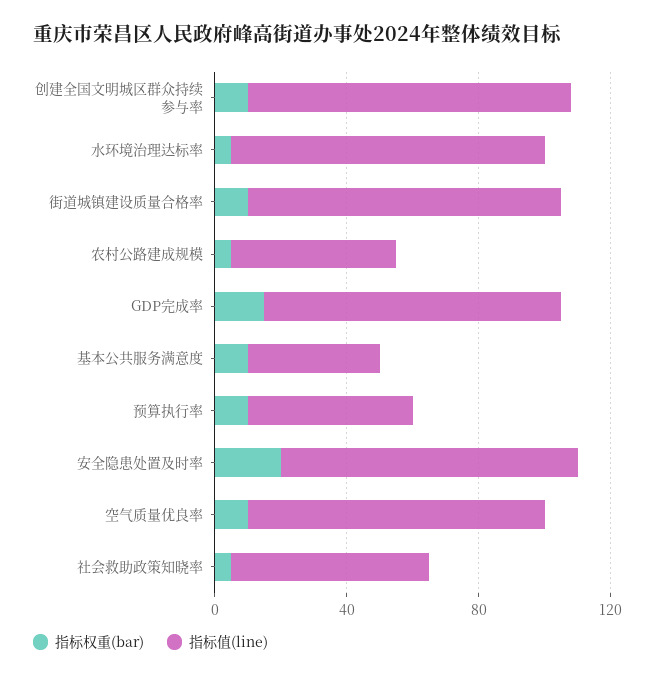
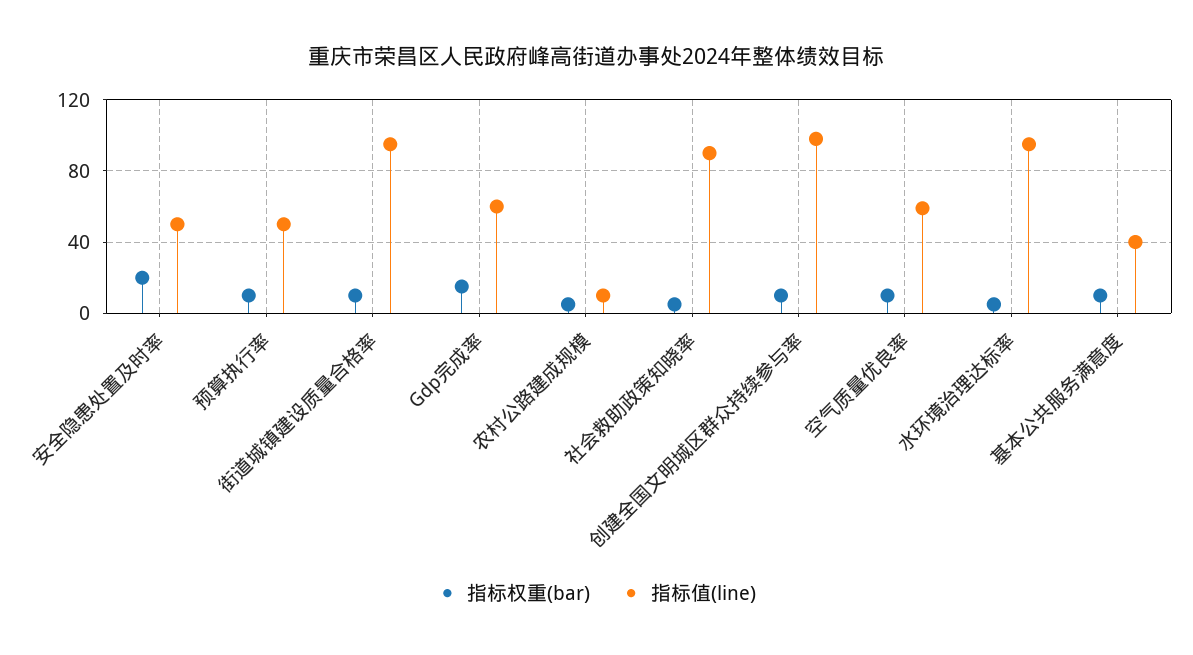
  {
    "指标权重(bar)": {
      "创建全国文明城区群众持续参与率": 10,
      "水环境治理达标率": 5,
      "街道城镇建设质量合格率": 10,
      "农村公路建成规模": 5,
      "GDP完成率": 15,
      "基本公共服务满意度": 10,
      "预算执行率": 10,
      "安全隐患处置及时率": 20,
      "空气质量优良率": 10,
      "社会救助政策知晓率": 5
    },
    "指标值(line)": {
      "创建全国文明城区群众持续参与率": 100,
      "水环境治理达标率": 95,
      "街道城镇建设质量合格率": 95,
-     "农村公路建成规模": 50,
+     "农村公路建成规模": 10,
-     "GDP完成率": 90,
+     "GDP完成率": 60,
      "基本公共服务满意度": 40,
      "预算执行率": 50,
-     "安全隐患处置及时率": 90,
+     "安全隐患处置及时率": 50,
-     "空气质量优良率": 90,
+     "空气质量优良率": 60,
-     "社会救助政策知晓率": 60
+     "社会救助政策知晓率": 90
    }
  }

